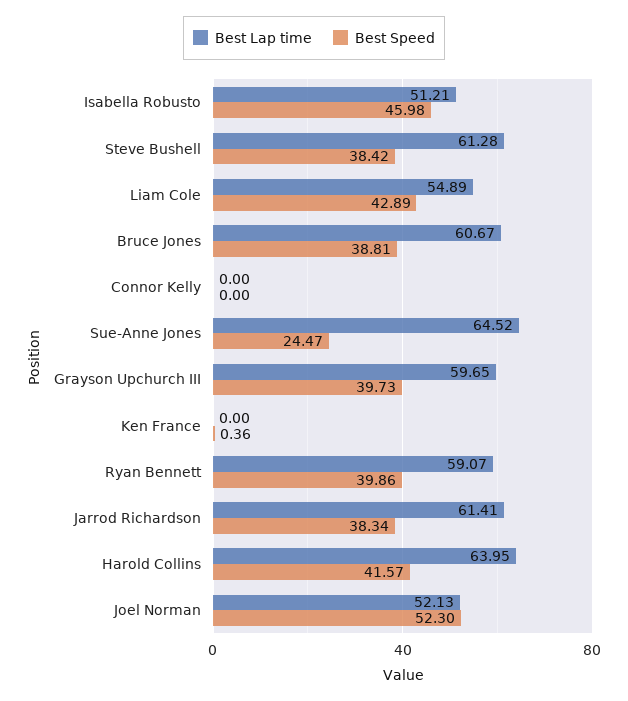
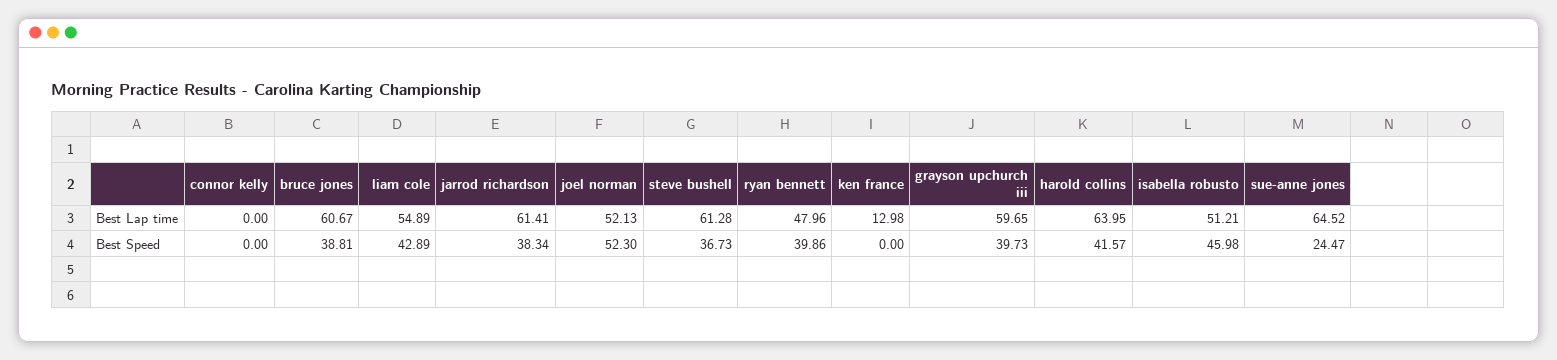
  {
    "Best Lap time": {
      "Isabella Robusto": 51.21,
      "Steve Bushell": 61.28,
      "Liam Cole": 54.89,
      "Bruce Jones": 60.67,
      "Connor Kelly": 0,
      "Sue-Anne Jones": 64.52,
      "Grayson Upchurch III": 59.65,
-     "Ken France": 0,
+     "Ken France": 12.98,
-     "Ryan Bennett": 59.07,
+     "Ryan Bennett": 47.96,
      "Jarrod Richardson": 61.41,
      "Harold Collins": 63.95,
      "Joel Norman": 52.13
    },
    "Best Speed": {
      "Isabella Robusto": 45.98,
-     "Steve Bushell": 38.42,
+     "Steve Bushell": 36.73,
      "Liam Cole": 42.89,
      "Bruce Jones": 38.81,
      "Connor Kelly": 0,
      "Sue-Anne Jones": 24.47,
      "Grayson Upchurch III": 39.73,
-     "Ken France": 0.36,
+     "Ken France": 0,
      "Ryan Bennett": 39.86,
      "Jarrod Richardson": 38.34,
      "Harold Collins": 41.57,
      "Joel Norman": 52.3
    }
  }

